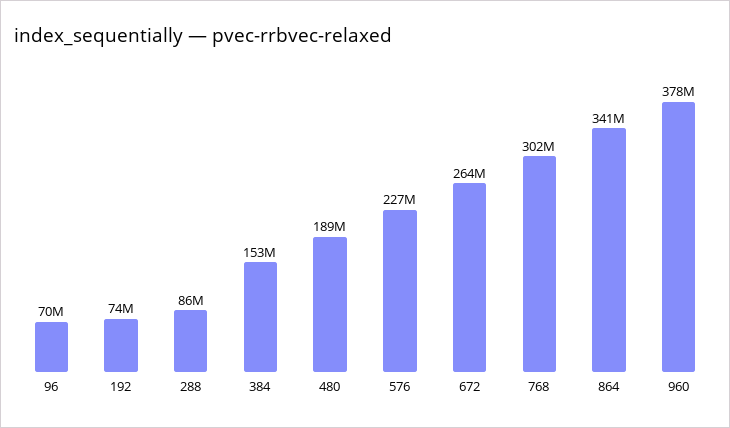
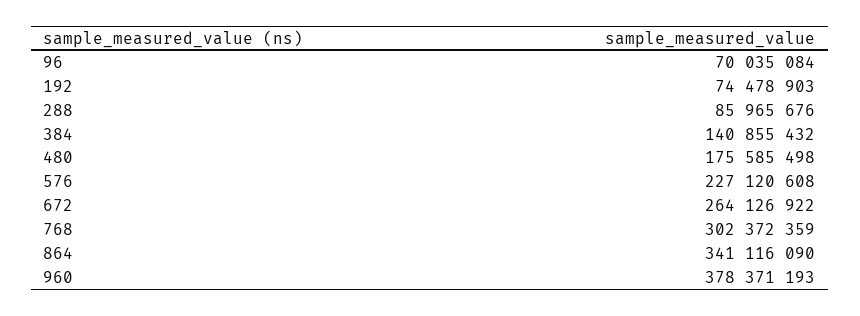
  {
    "96": 70035084,
    "192": 74478903,
    "288": 85965676,
-   "384": 153000000,
+   "384": 140855432,
-   "480": 189000000,
+   "480": 175585498,
    "576": 227120608,
    "672": 264126922,
    "768": 302372359,
    "864": 341116090,
    "960": 378371193
  }

